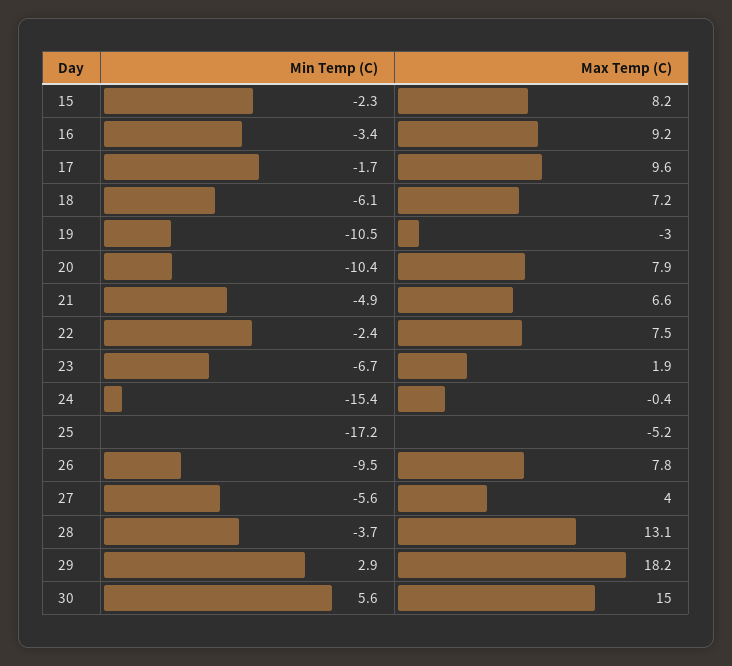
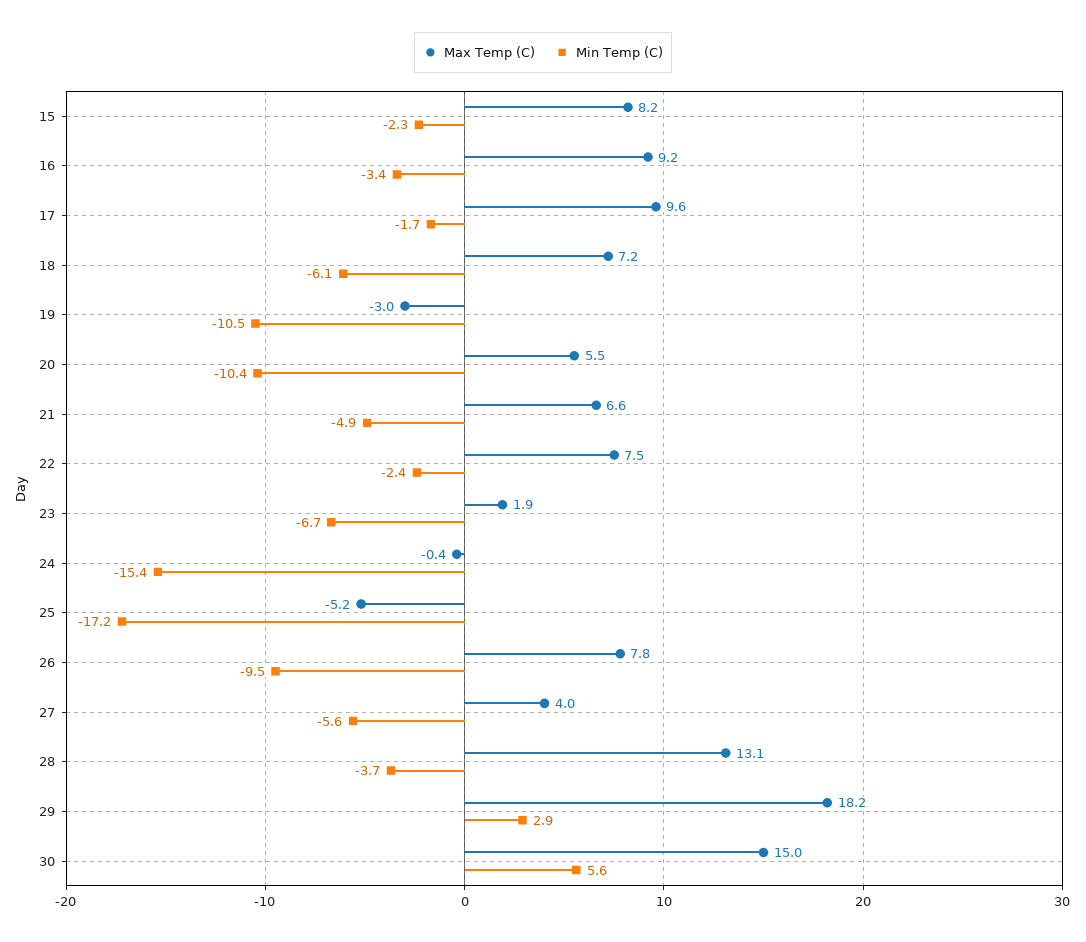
  {
    "Min Temp (C)": {
      "15": -2.3,
      "16": -3.4,
      "17": -1.7,
      "18": -6.1,
      "19": -10.5,
      "20": -10.4,
      "21": -4.9,
      "22": -2.4,
      "23": -6.7,
      "24": -15.4,
      "25": -17.2,
      "26": -9.5,
      "27": -5.6,
      "28": -3.7,
      "29": 2.9,
      "30": 5.6
    },
    "Max Temp (C)": {
      "15": 8.2,
      "16": 9.2,
      "17": 9.6,
      "18": 7.2,
      "19": -3,
-     "20": 7.9,
+     "20": 5.5,
      "21": 6.6,
      "22": 7.5,
      "23": 1.9,
      "24": -0.4,
      "25": -5.2,
      "26": 7.8,
      "27": 4,
      "28": 13.1,
      "29": 18.2,
      "30": 15
    }
  }

